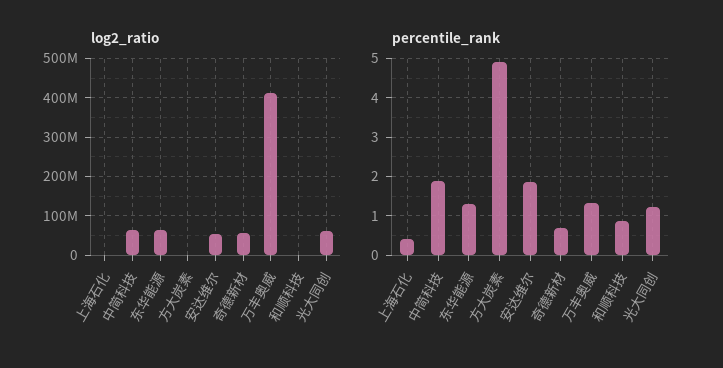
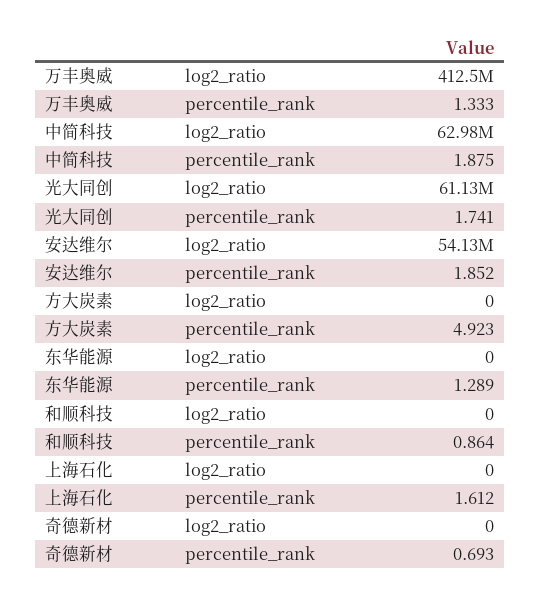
  {
    "log2_ratio": {
      "上海石化": 0,
      "中简科技": 62980000,
-     "东华能源": 60000000,
+     "东华能源": 0,
      "方大炭素": 0,
      "安达维尔": 54130000,
-     "奇德新材": 60000000,
+     "奇德新材": 0,
      "万丰奥威": 412500000,
      "和顺科技": 0,
      "光大同创": 61130000
    },
    "percentile_rank": {
-     "上海石化": 0.4,
+     "上海石化": 1.612,
      "中简科技": 1.875,
      "东华能源": 1.289,
      "方大炭素": 4.923,
      "安达维尔": 1.852,
      "奇德新材": 0.693,
      "万丰奥威": 1.333,
      "和顺科技": 0.864,
-     "光大同创": 1.2
+     "光大同创": 1.741
    }
  }

